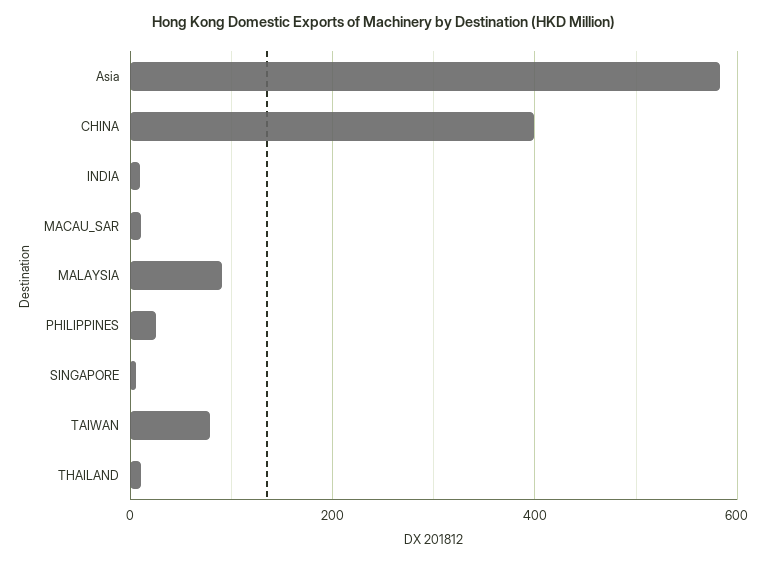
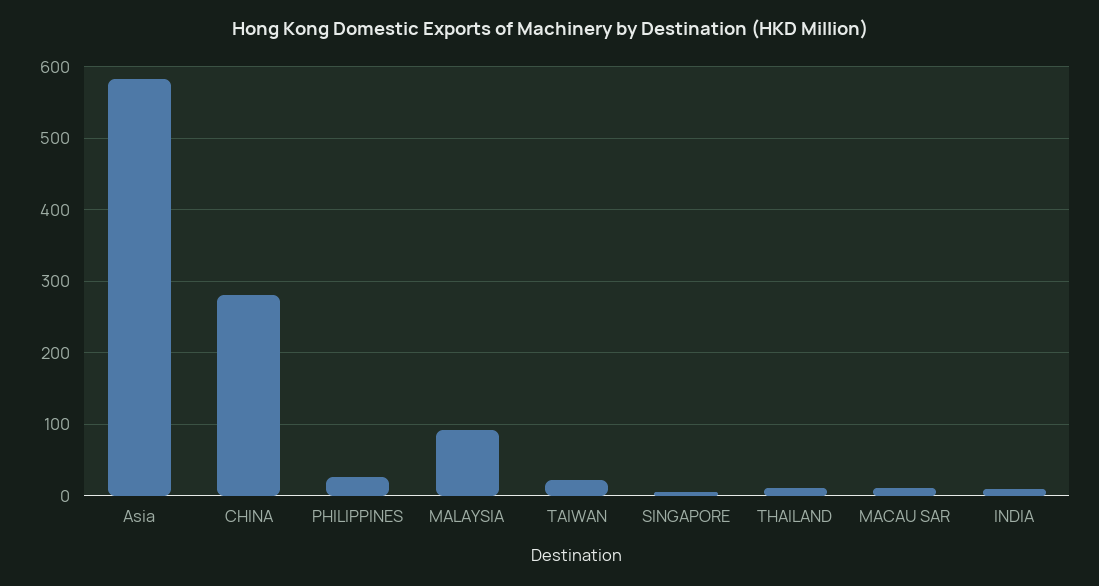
  {
    "Asia": 580,
-   "CHINA": 400,
+   "CHINA": 280,
    "INDIA": 10,
    "MACAU_SAR": 10,
    "MALAYSIA": 90,
    "PHILIPPINES": 30,
    "SINGAPORE": 10,
-   "TAIWAN": 80,
+   "TAIWAN": 20,
    "THAILAND": 10
  }

